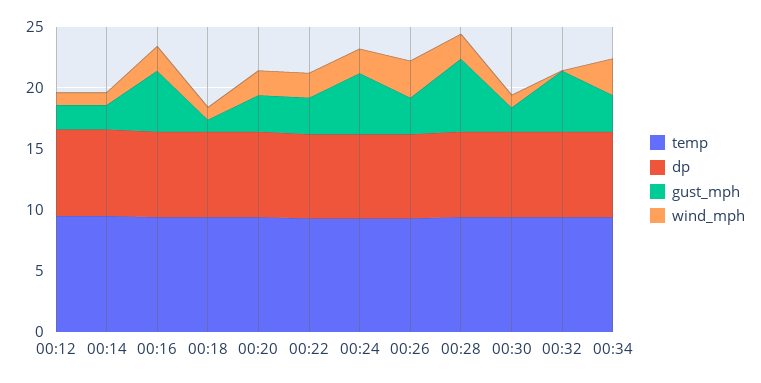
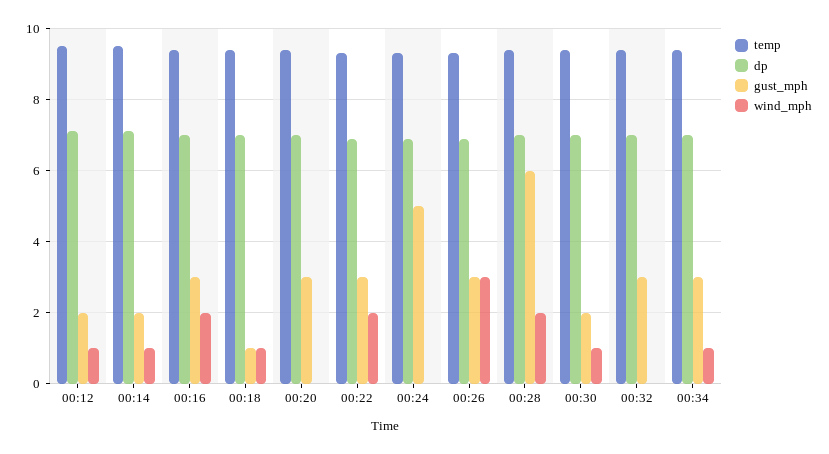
  {
    "temp": {
      "00:12": 9.5,
      "00:14": 9.5,
      "00:16": 9.5,
      "00:18": 9.5,
      "00:20": 9.5,
      "00:22": 9.5,
      "00:24": 9.5,
      "00:26": 9.5,
      "00:28": 9.5,
      "00:30": 9.5,
      "00:32": 9.5,
      "00:34": 9.5
    },
    "dp": {
      "00:12": 7,
      "00:14": 7,
      "00:16": 7,
      "00:18": 7,
      "00:20": 7,
      "00:22": 7,
      "00:24": 7,
      "00:26": 7,
      "00:28": 7,
      "00:30": 7,
      "00:32": 7,
      "00:34": 7
    },
    "gust_mph": {
      "00:12": 2,
      "00:14": 2,
-     "00:16": 5,
+     "00:16": 3,
      "00:18": 1,
      "00:20": 3,
      "00:22": 3,
      "00:24": 5,
      "00:26": 3,
      "00:28": 6,
      "00:30": 2,
-     "00:32": 5,
+     "00:32": 3,
      "00:34": 3
    },
    "wind_mph": {
      "00:12": 1,
      "00:14": 1,
      "00:16": 2,
      "00:18": 1,
-     "00:20": 2,
+     "00:20": 0,
      "00:22": 2,
-     "00:24": 2,
+     "00:24": 0,
      "00:26": 3,
      "00:28": 2,
      "00:30": 1,
      "00:32": 0,
-     "00:34": 3
+     "00:34": 1
    }
  }

